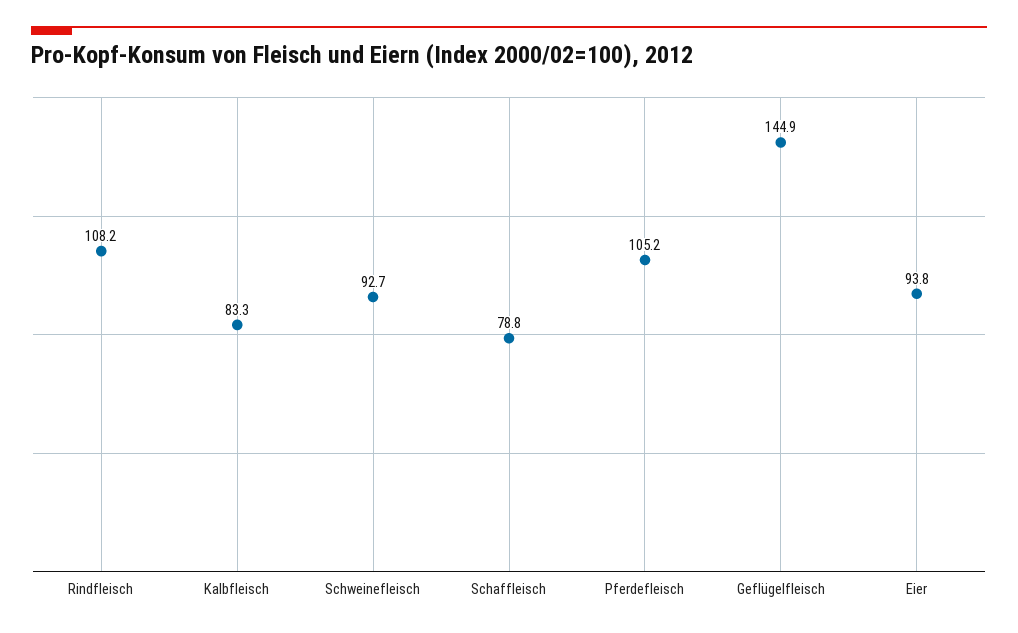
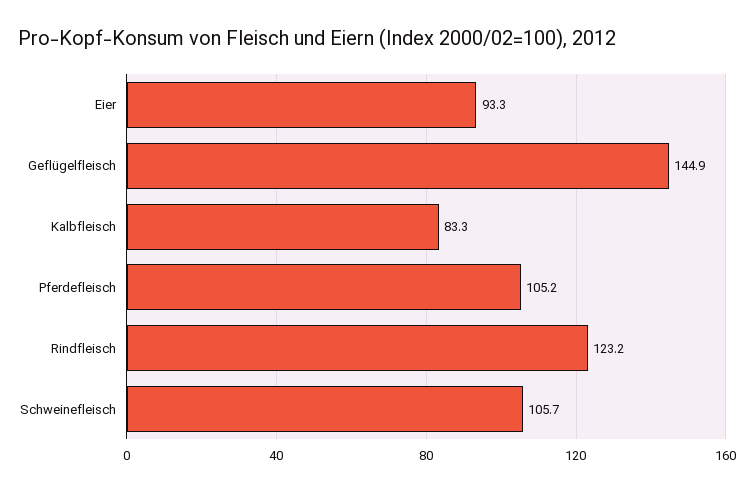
  {
-   "Rindfleisch": 108.2,
+   "Rindfleisch": 123.2,
    "Kalbfleisch": 83.3,
-   "Schweinefleisch": 92.7,
+   "Schweinefleisch": 105.7,
-   "Schaffleisch": 78.8,
    "Pferdefleisch": 105.2,
    "Geflügelfleisch": 144.9,
-   "Eier": 93.8
+   "Eier": 93.3
  }

